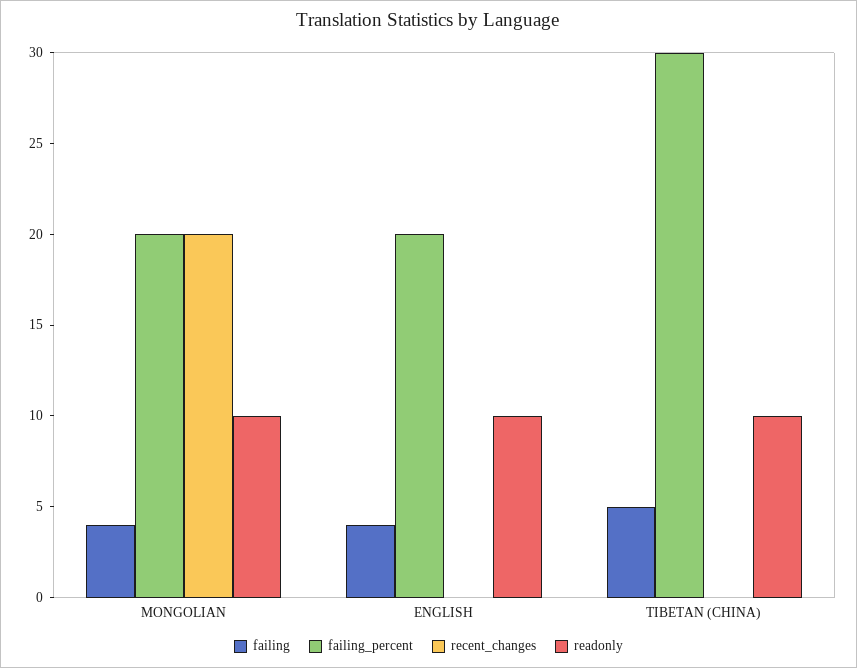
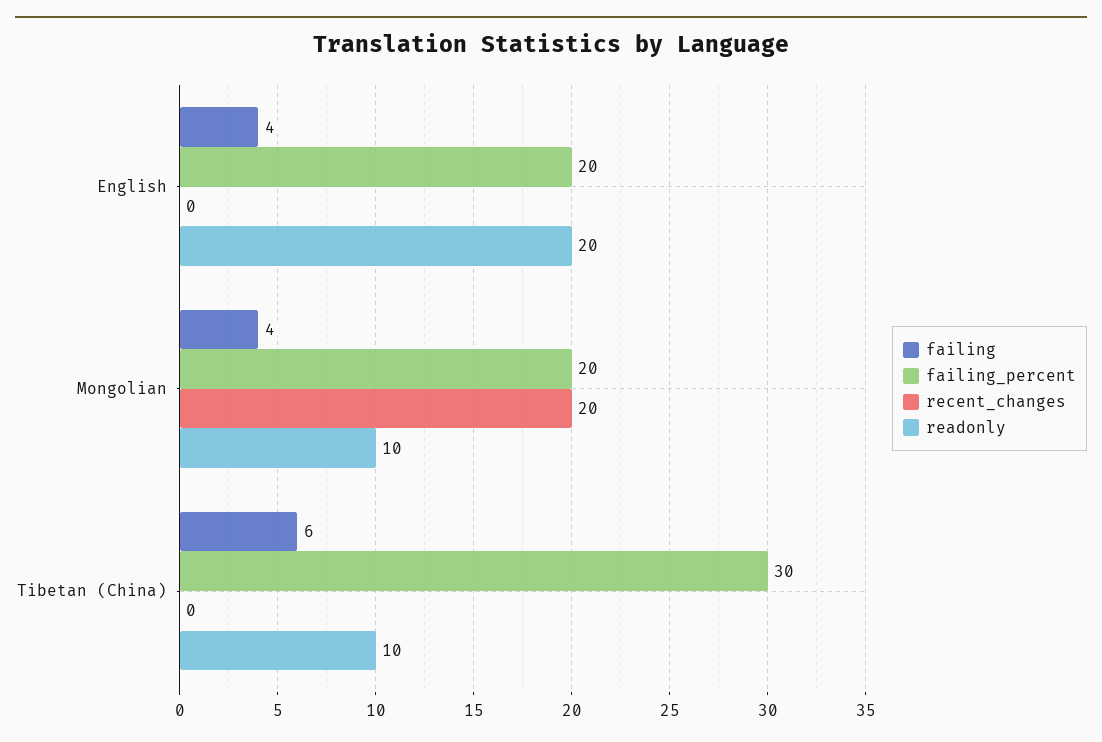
  {
    "failing": {
      "MONGOLIAN": 4,
      "ENGLISH": 4,
-     "TIBETAN (CHINA)": 5
+     "TIBETAN (CHINA)": 6
    },
    "failing_percent": {
      "MONGOLIAN": 20,
      "ENGLISH": 20,
      "TIBETAN (CHINA)": 30
    },
    "recent_changes": {
      "MONGOLIAN": 20,
      "ENGLISH": 0,
      "TIBETAN (CHINA)": 0
    },
    "readonly": {
      "MONGOLIAN": 10,
-     "ENGLISH": 10,
+     "ENGLISH": 20,
      "TIBETAN (CHINA)": 10
    }
  }

